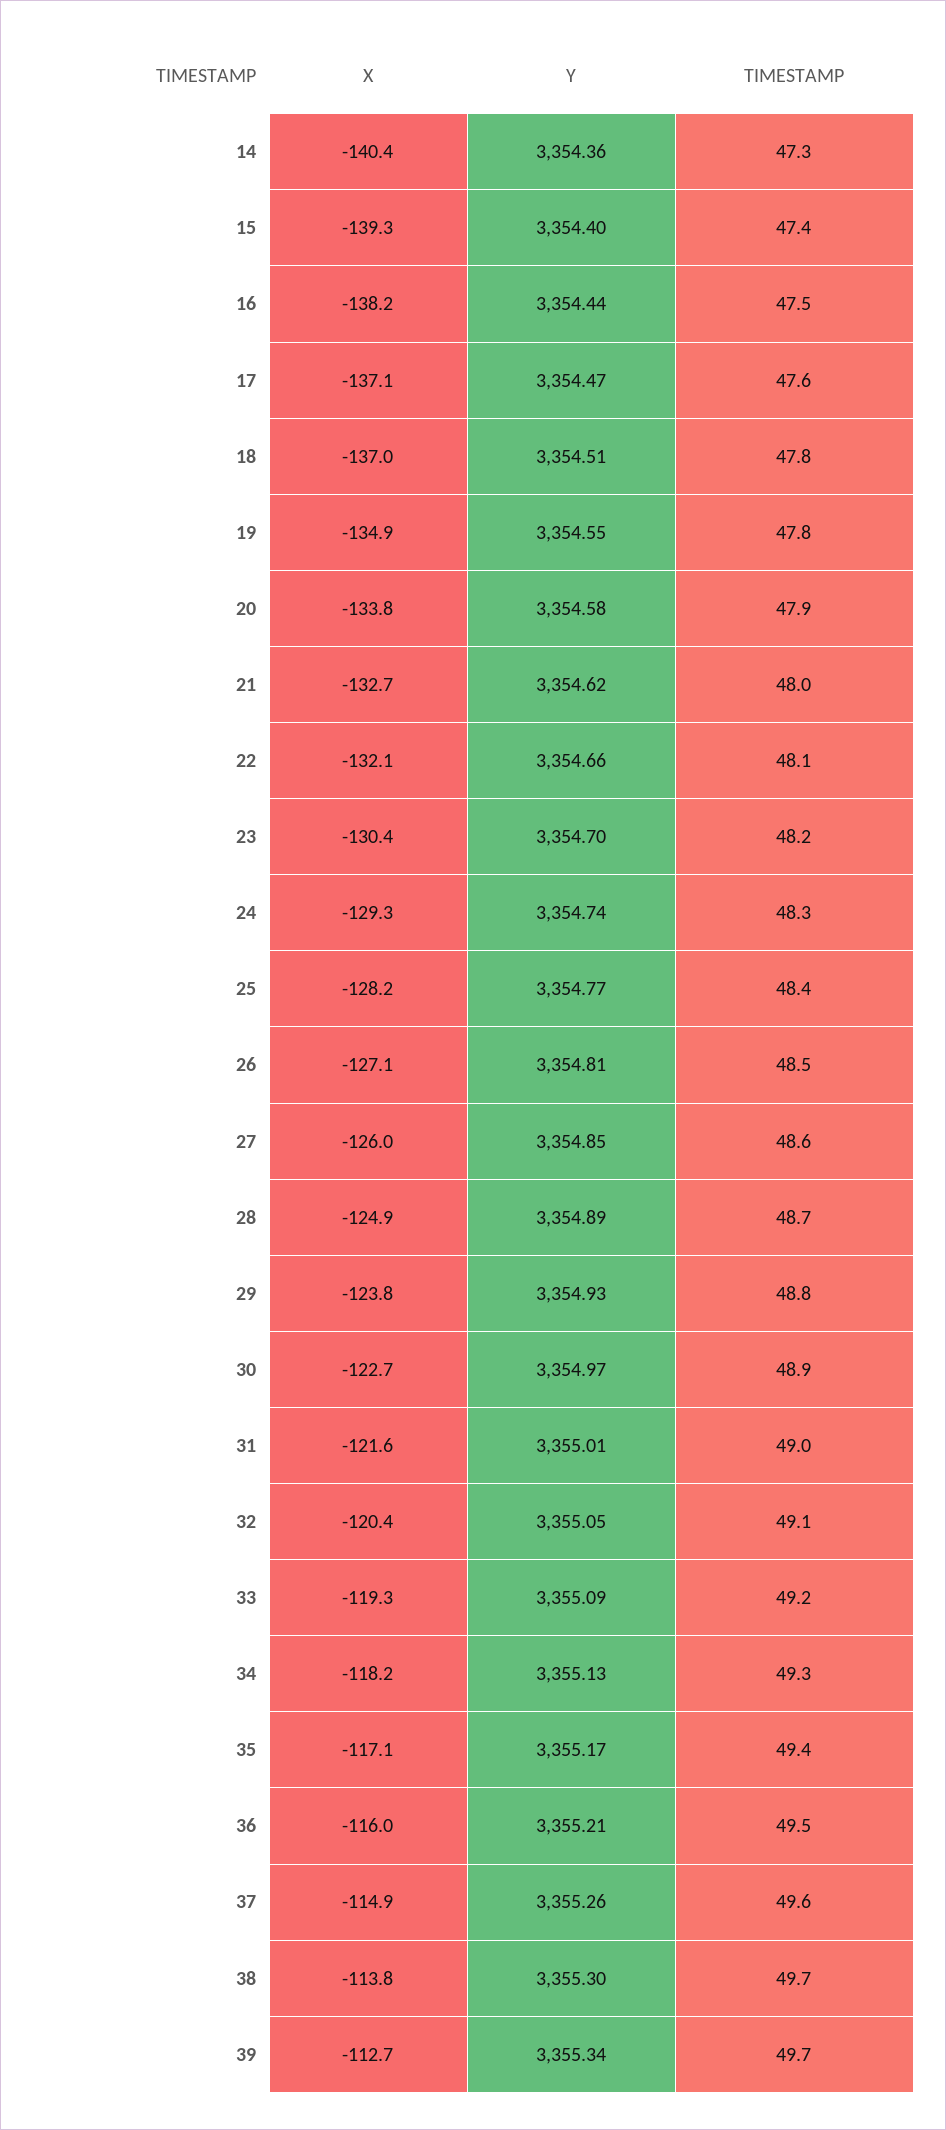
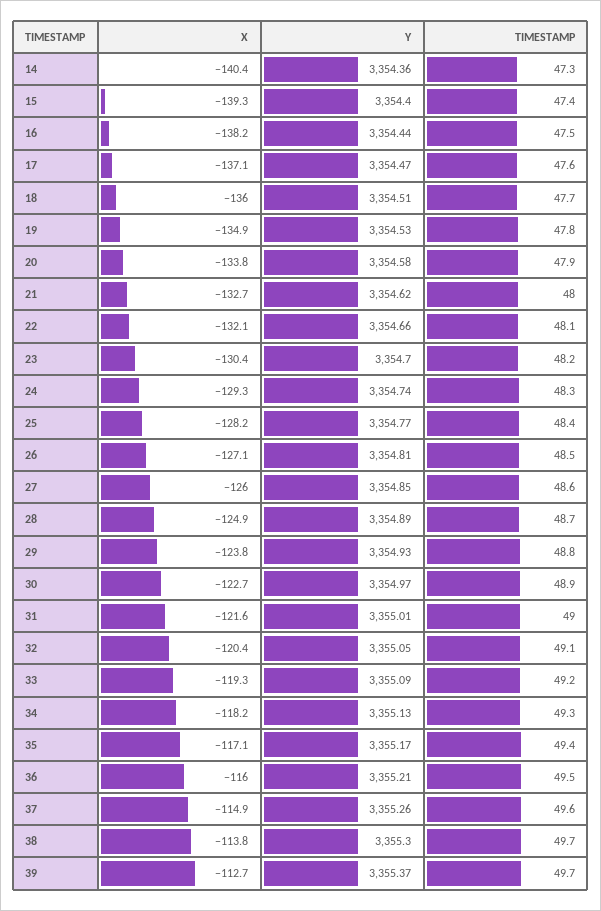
  {
    "X": {
      "14": -140.4,
      "15": -139.3,
      "16": -138.2,
      "17": -137.1,
-     "18": -137,
+     "18": -136,
      "19": -134.9,
      "20": -133.8,
      "21": -132.7,
      "22": -132.1,
      "23": -130.4,
      "24": -129.3,
      "25": -128.2,
      "26": -127.1,
      "27": -126,
      "28": -124.9,
      "29": -123.8,
      "30": -122.7,
      "31": -121.6,
      "32": -120.4,
      "33": -119.3,
      "34": -118.2,
      "35": -117.1,
      "36": -116,
      "37": -114.9,
      "38": -113.8,
      "39": -112.7
    },
    "Y": {
      "14": 3354.36,
      "15": 3354.4,
      "16": 3354.44,
      "17": 3354.47,
      "18": 3354.51,
-     "19": 3354.55,
+     "19": 3354.53,
      "20": 3354.58,
      "21": 3354.62,
      "22": 3354.66,
      "23": 3354.7,
      "24": 3354.74,
      "25": 3354.77,
      "26": 3354.81,
      "27": 3354.85,
      "28": 3354.89,
      "29": 3354.93,
      "30": 3354.97,
      "31": 3355.01,
      "32": 3355.05,
      "33": 3355.09,
      "34": 3355.13,
      "35": 3355.17,
      "36": 3355.21,
      "37": 3355.26,
      "38": 3355.3,
-     "39": 3355.34
+     "39": 3355.37
    },
    "TIMESTAMP": {
      "14": 47.3,
      "15": 47.4,
      "16": 47.5,
      "17": 47.6,
-     "18": 47.8,
+     "18": 47.7,
      "19": 47.8,
      "20": 47.9,
      "21": 48,
      "22": 48.1,
      "23": 48.2,
      "24": 48.3,
      "25": 48.4,
      "26": 48.5,
      "27": 48.6,
      "28": 48.7,
      "29": 48.8,
      "30": 48.9,
      "31": 49,
      "32": 49.1,
      "33": 49.2,
      "34": 49.3,
      "35": 49.4,
      "36": 49.5,
      "37": 49.6,
      "38": 49.7,
      "39": 49.7
    }
  }

